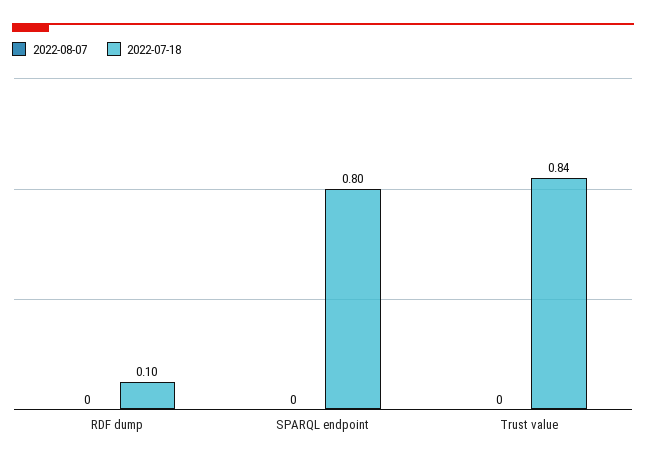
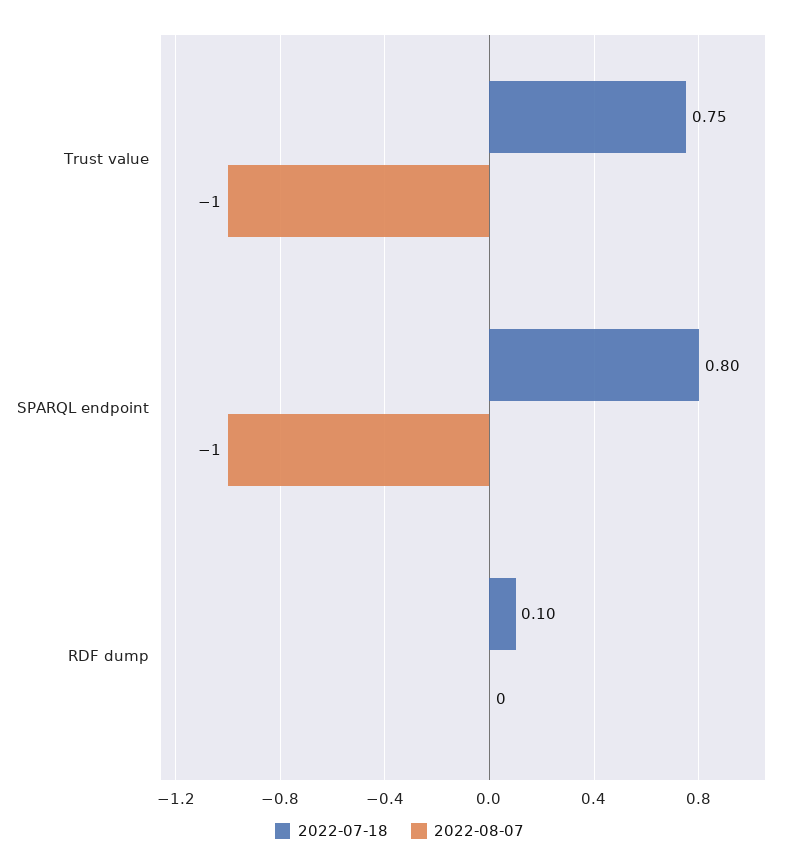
  {
    "2022-08-07": {
      "RDF dump": 0,
-     "SPARQL endpoint": 0,
+     "SPARQL endpoint": -1,
-     "Trust value": 0
+     "Trust value": -1
    },
    "2022-07-18": {
      "RDF dump": 0.1,
      "SPARQL endpoint": 0.8,
-     "Trust value": 0.84
+     "Trust value": 0.75
    }
  }

